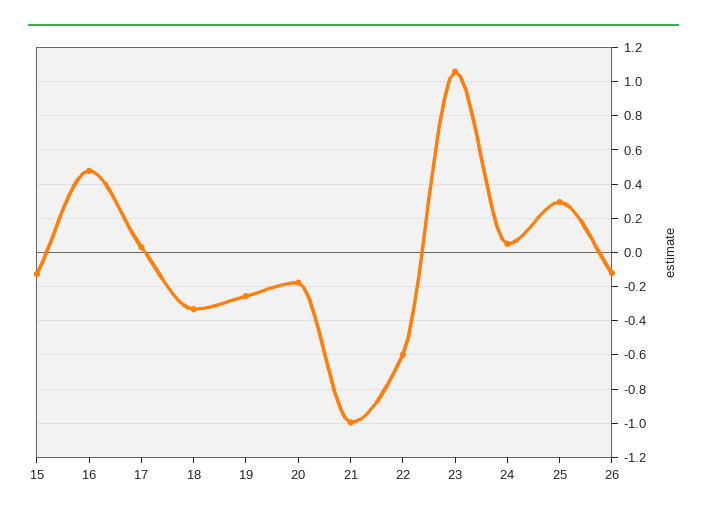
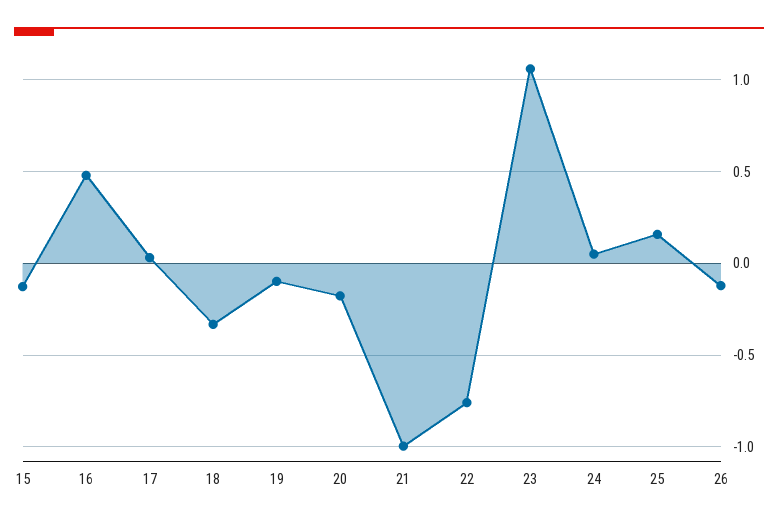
  {
    "15": -0.15,
    "16": 0.5,
    "17": 0.05,
    "18": -0.35,
-   "19": -0.25,
+   "19": -0.1,
    "20": -0.2,
    "21": -1,
-   "22": -0.6,
+   "22": -0.75,
    "23": 1.05,
    "24": 0.05,
-   "25": 0.3,
+   "25": 0.15,
    "26": -0.1
  }

